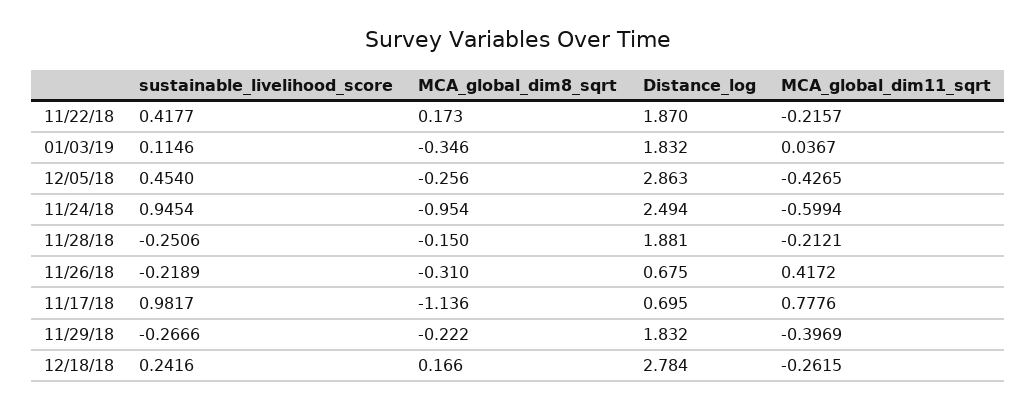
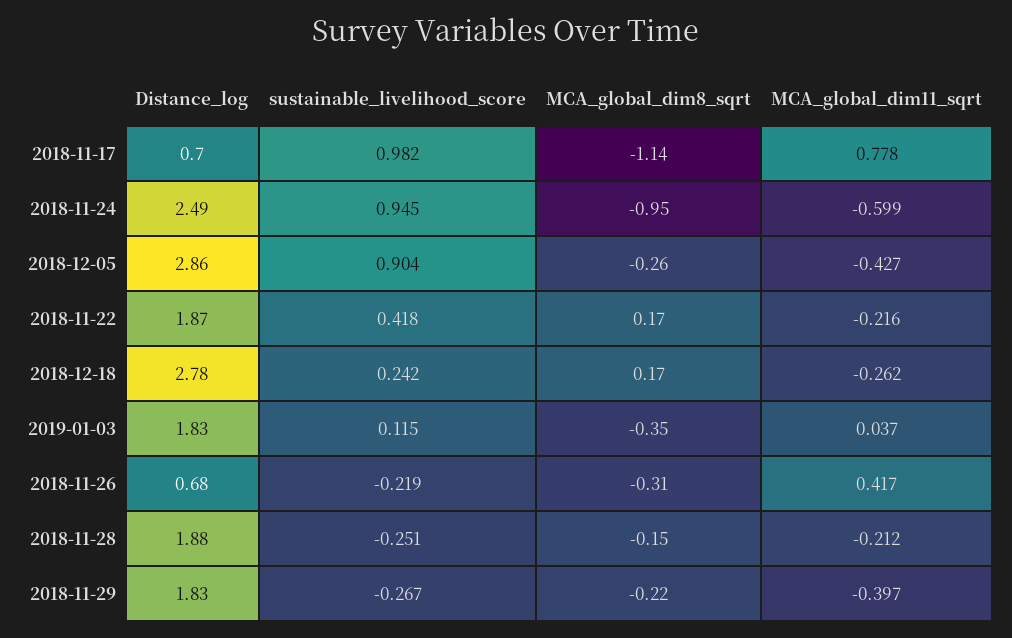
  {
    "sustainable_livelihood_score": {
      "11/22/18": 0.4177,
      "01/03/19": 0.1146,
-     "12/05/18": 0.454,
+     "12/05/18": 0.904,
      "11/24/18": 0.9454,
      "11/28/18": -0.2506,
      "11/26/18": -0.2189,
      "11/17/18": 0.9817,
      "11/29/18": -0.2666,
      "12/18/18": 0.2416
    },
    "MCA_global_dim8_sqrt": {
      "11/22/18": 0.173,
      "01/03/19": -0.346,
      "12/05/18": -0.256,
      "11/24/18": -0.954,
      "11/28/18": -0.15,
      "11/26/18": -0.31,
      "11/17/18": -1.136,
      "11/29/18": -0.222,
      "12/18/18": 0.166
    },
    "Distance_log": {
      "11/22/18": 1.87,
      "01/03/19": 1.832,
      "12/05/18": 2.863,
      "11/24/18": 2.494,
      "11/28/18": 1.881,
      "11/26/18": 0.675,
      "11/17/18": 0.695,
      "11/29/18": 1.832,
      "12/18/18": 2.784
    },
    "MCA_global_dim11_sqrt": {
      "11/22/18": -0.2157,
      "01/03/19": 0.0367,
      "12/05/18": -0.4265,
      "11/24/18": -0.5994,
      "11/28/18": -0.2121,
      "11/26/18": 0.4172,
      "11/17/18": 0.7776,
      "11/29/18": -0.3969,
      "12/18/18": -0.2615
    }
  }

